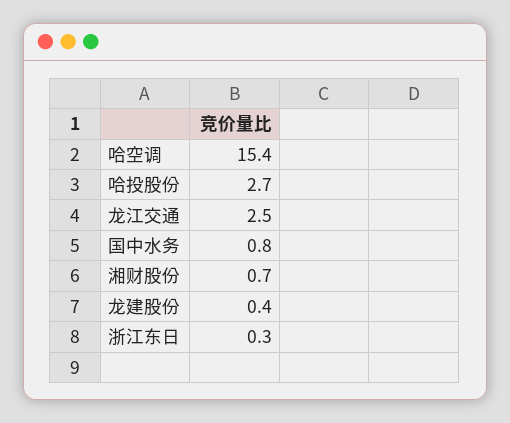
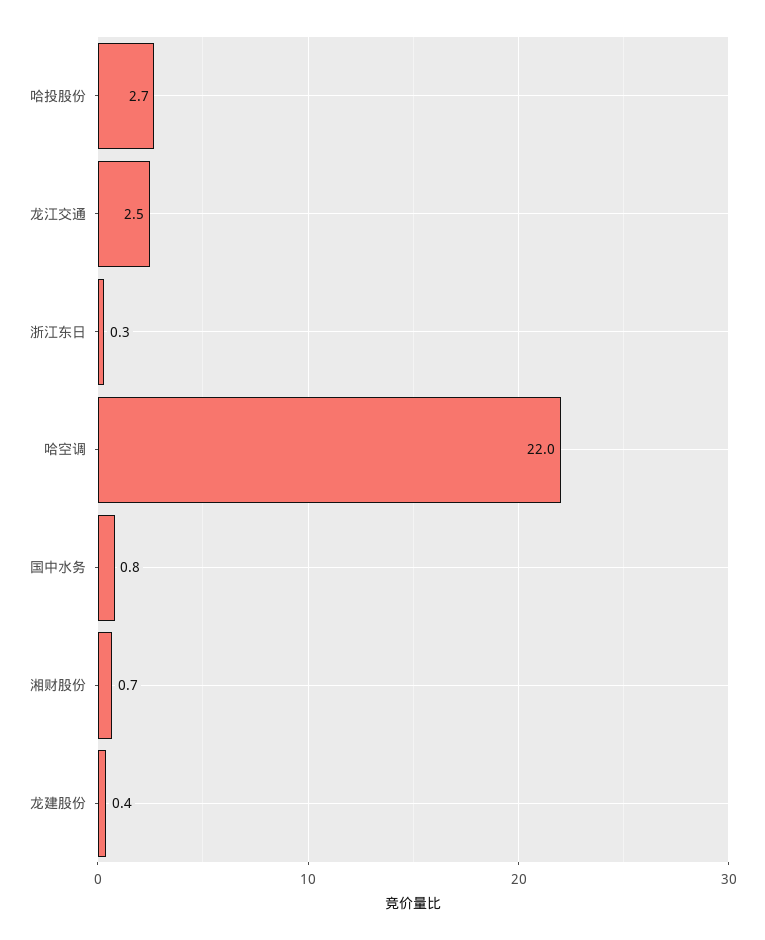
  {
-   "哈空调": 15.4,
+   "哈空调": 22,
    "哈投股份": 2.7,
    "龙江交通": 2.5,
    "国中水务": 0.8,
    "湘财股份": 0.7,
    "龙建股份": 0.4,
    "浙江东日": 0.3
  }

